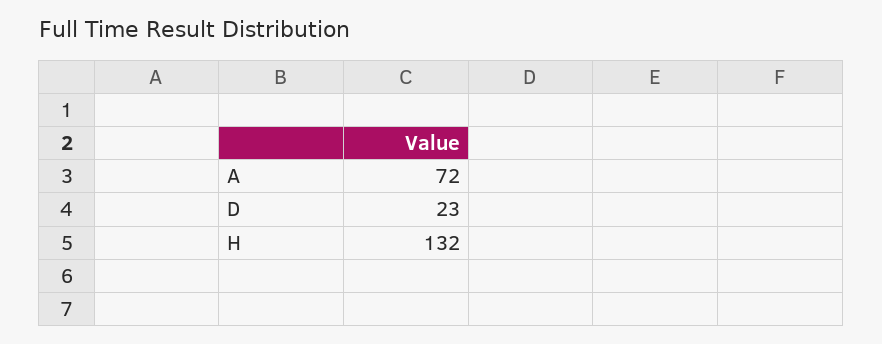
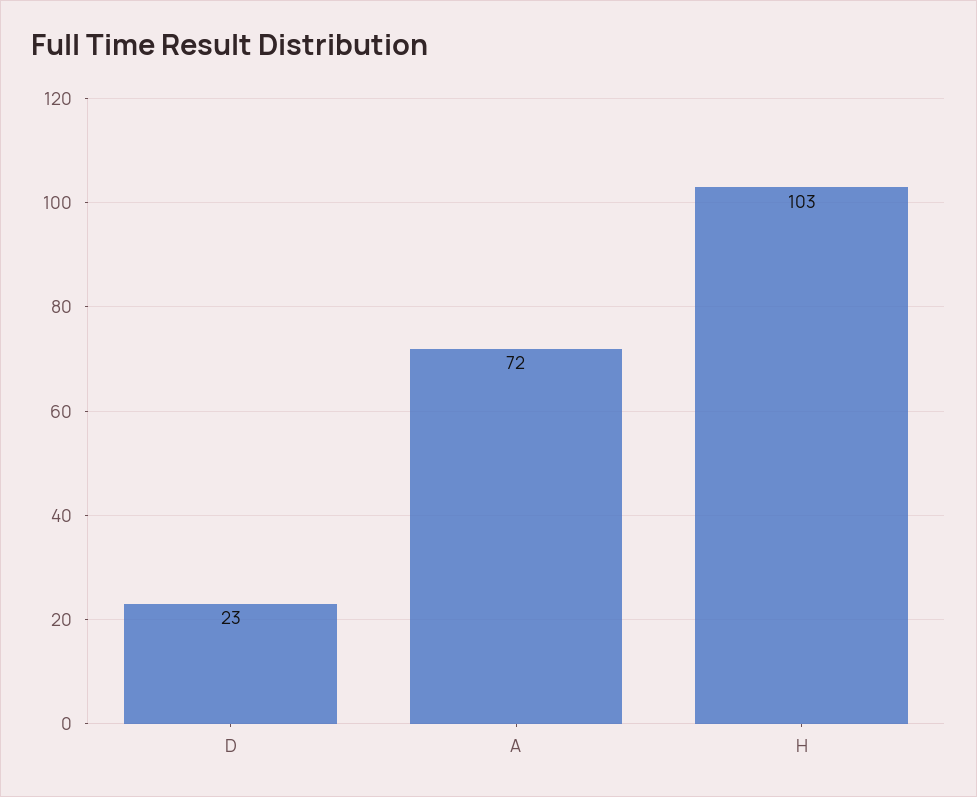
  {
    "A": 72,
    "D": 23,
-   "H": 132
+   "H": 103
  }

